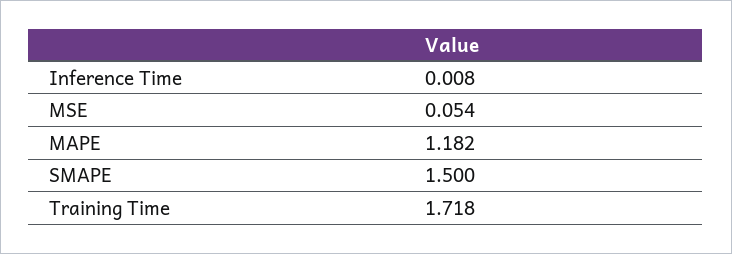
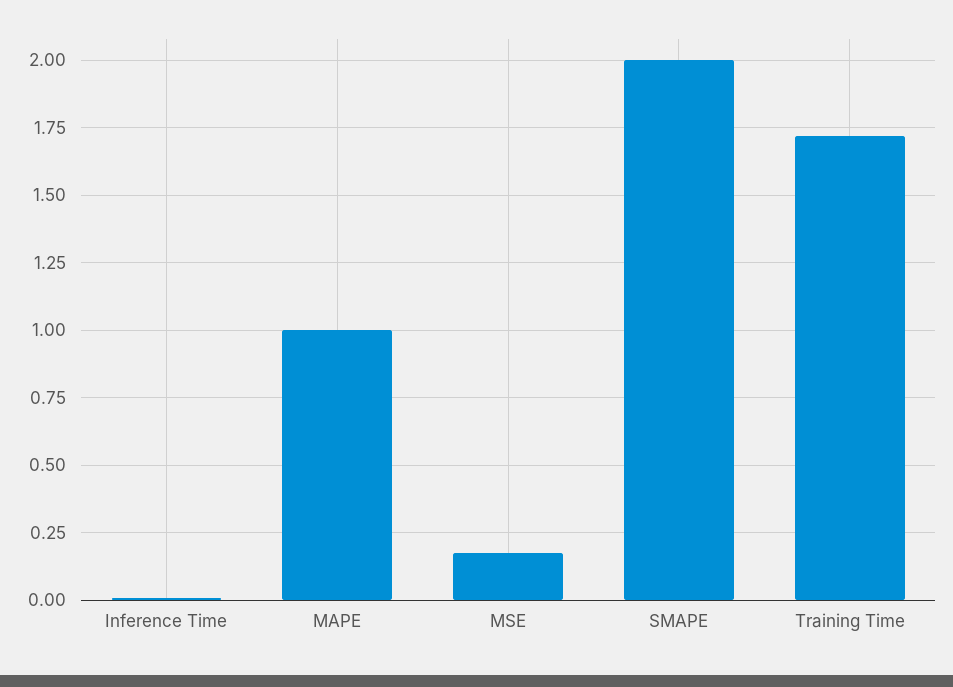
  {
    "Inference Time": 0.008,
-   "MSE": 0.054,
+   "MSE": 0.175,
-   "MAPE": 1.182,
+   "MAPE": 1,
-   "SMAPE": 1.5,
+   "SMAPE": 2,
    "Training Time": 1.718
  }

